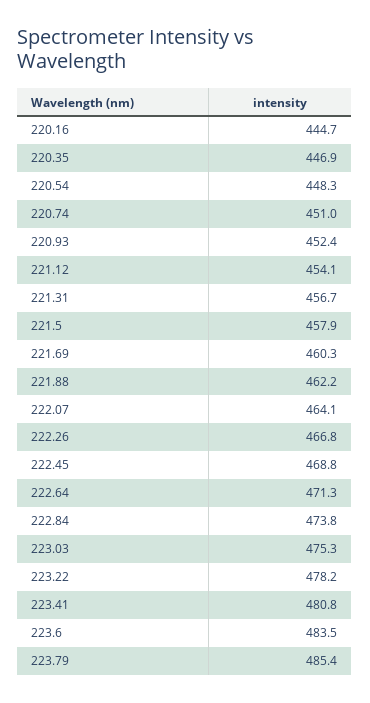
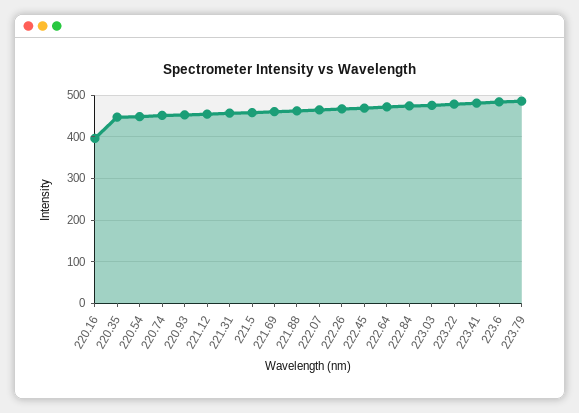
  {
-   "220.16": 444.7,
+   "220.16": 400,
    "220.35": 446.9,
    "220.54": 448.3,
    "220.74": 451,
    "220.93": 452.4,
    "221.12": 454.1,
    "221.31": 456.7,
    "221.5": 457.9,
    "221.69": 460.3,
    "221.88": 462.2,
    "222.07": 464.1,
    "222.26": 466.8,
    "222.45": 468.8,
    "222.64": 471.3,
    "222.84": 473.8,
    "223.03": 475.3,
    "223.22": 478.2,
    "223.41": 480.8,
    "223.6": 483.5,
    "223.79": 485.4
  }

